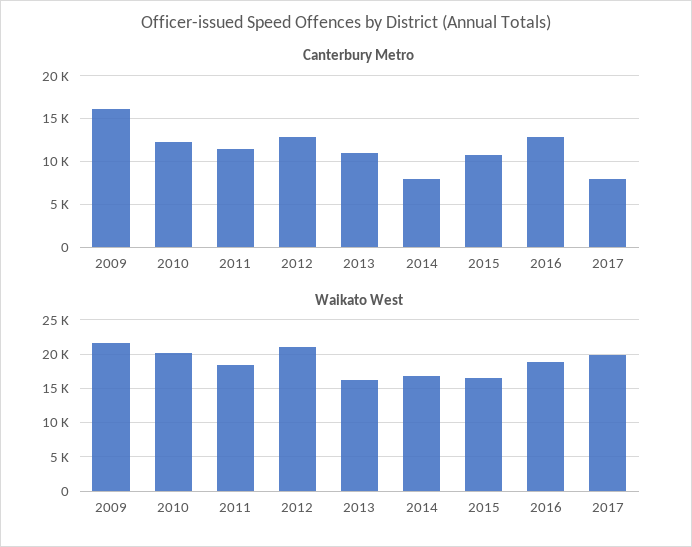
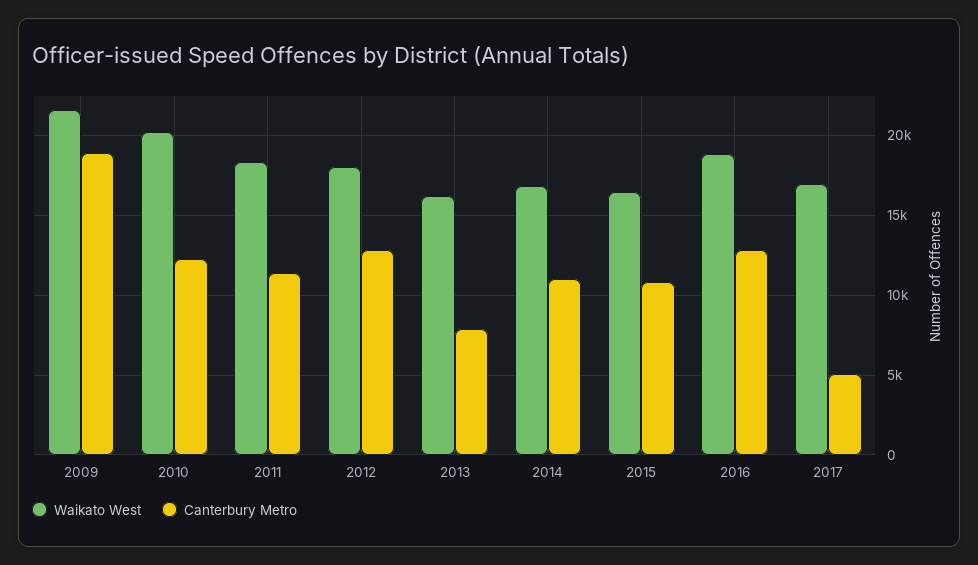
  {
    "Canterbury Metro": {
-     "2009": 16000,
+     "2009": 19000,
      "2010": 12500,
      "2011": 11500,
      "2012": 13000,
-     "2013": 11000,
+     "2013": 8000,
-     "2014": 8000,
+     "2014": 11000,
      "2015": 11000,
      "2016": 13000,
-     "2017": 8000
+     "2017": 5000
    },
    "Waikato West": {
      "2009": 21500,
      "2010": 20000,
      "2011": 18500,
-     "2012": 21000,
+     "2012": 18000,
      "2013": 16000,
      "2014": 17000,
      "2015": 16500,
      "2016": 19000,
-     "2017": 20000
+     "2017": 17000
    }
  }

